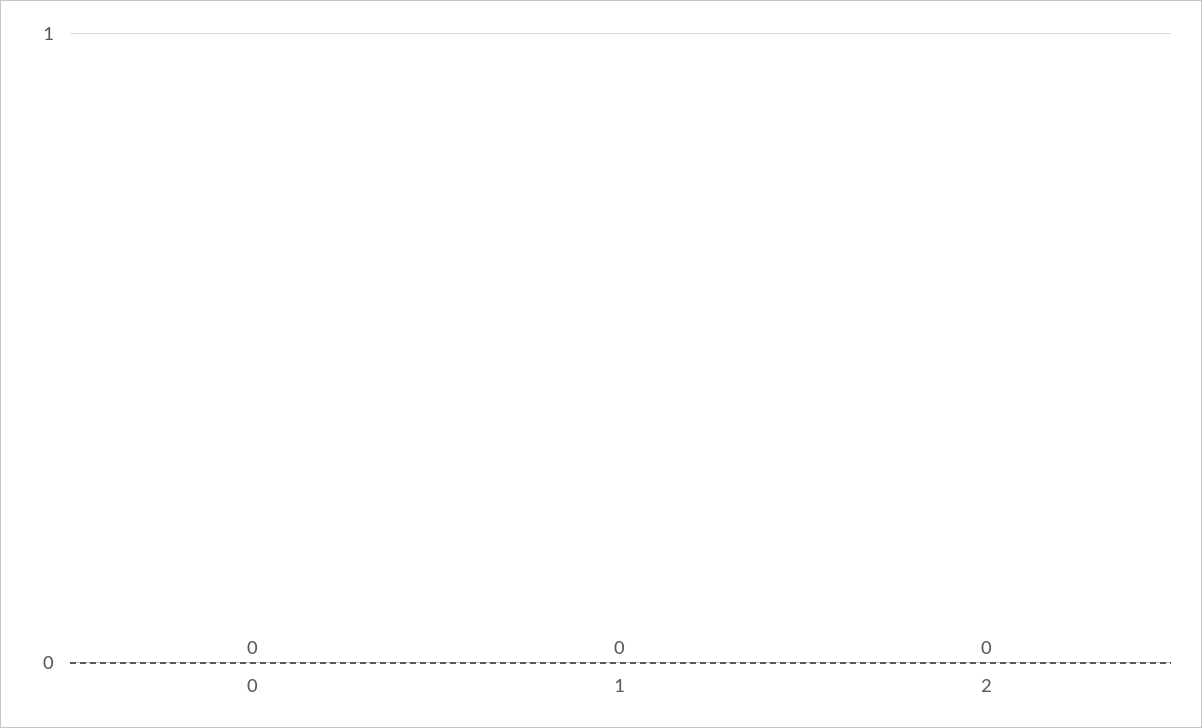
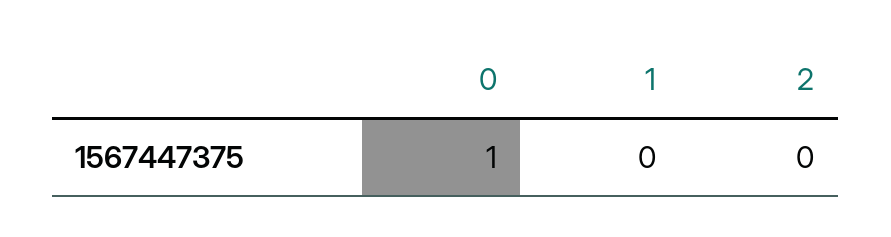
  {
-   "0": 0,
+   "0": 1,
    "1": 0,
    "2": 0
  }

